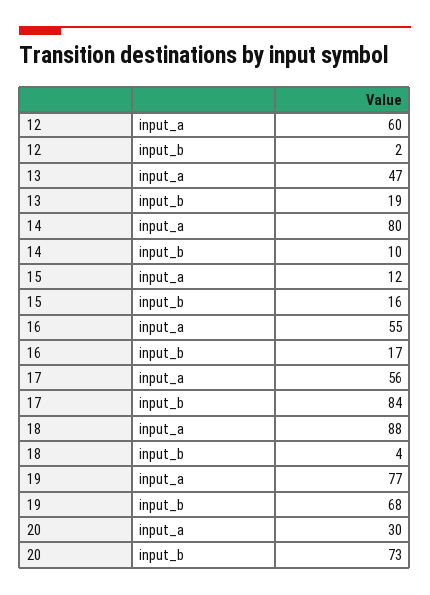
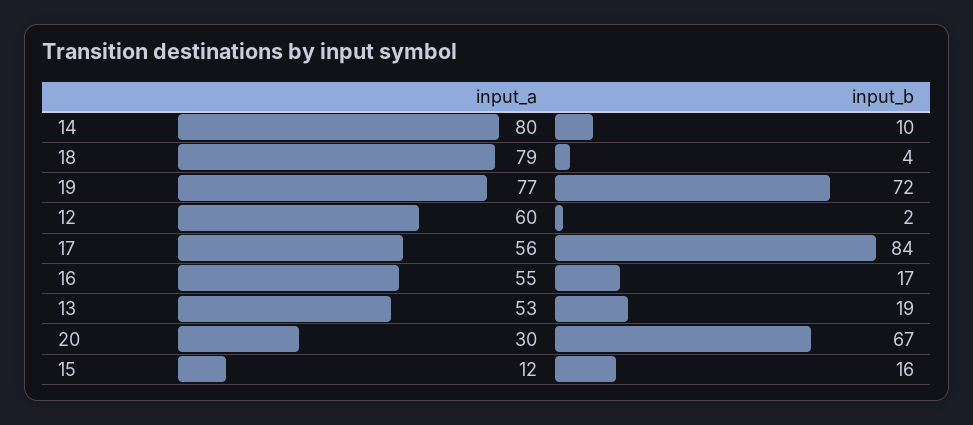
  {
    "12": {
      "input_a": 60,
      "input_b": 2
    },
    "13": {
-     "input_a": 47,
+     "input_a": 53,
      "input_b": 19
    },
    "14": {
      "input_a": 80,
      "input_b": 10
    },
    "15": {
      "input_a": 12,
      "input_b": 16
    },
    "16": {
      "input_a": 55,
      "input_b": 17
    },
    "17": {
      "input_a": 56,
      "input_b": 84
    },
    "18": {
-     "input_a": 88,
+     "input_a": 79,
      "input_b": 4
    },
    "19": {
      "input_a": 77,
-     "input_b": 68
+     "input_b": 72
    },
    "20": {
      "input_a": 30,
-     "input_b": 73
+     "input_b": 67
    }
  }

